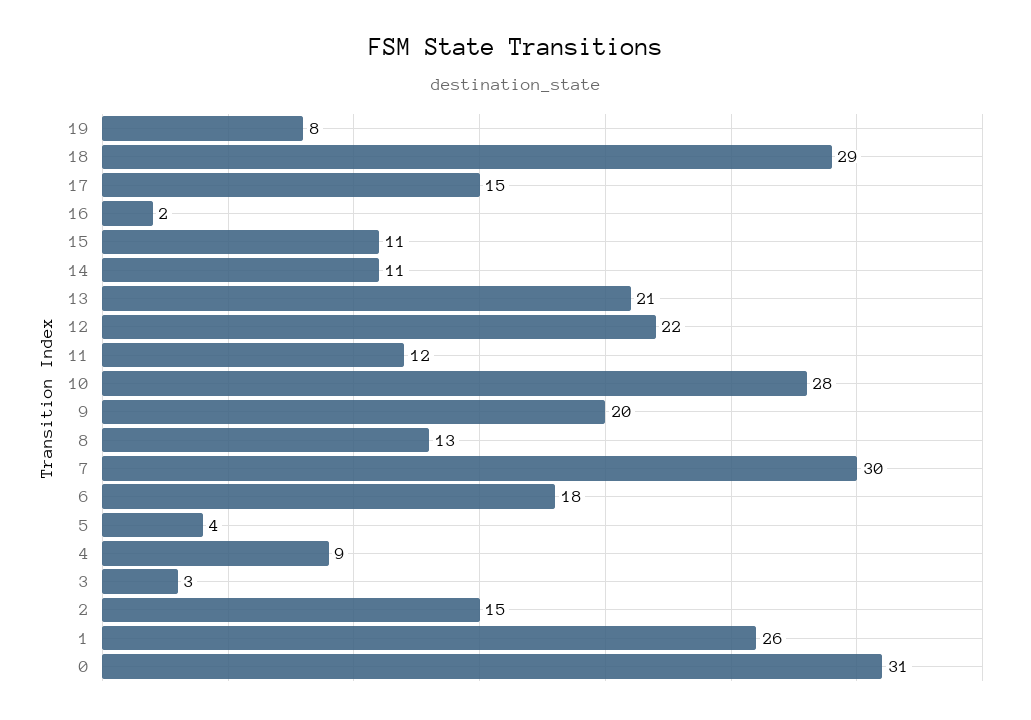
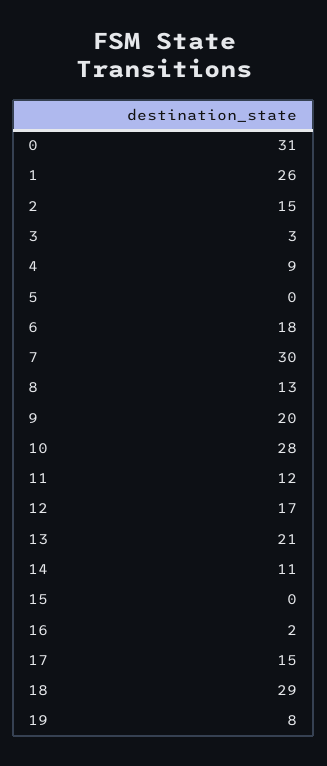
  {
    "19": 8,
    "18": 29,
    "17": 15,
    "16": 2,
-   "15": 11,
+   "15": 0,
    "14": 11,
    "13": 21,
-   "12": 22,
+   "12": 17,
    "11": 12,
    "10": 28,
    "9": 20,
    "8": 13,
    "7": 30,
    "6": 18,
-   "5": 4,
+   "5": 0,
    "4": 9,
    "3": 3,
    "2": 15,
    "1": 26,
    "0": 31
  }

